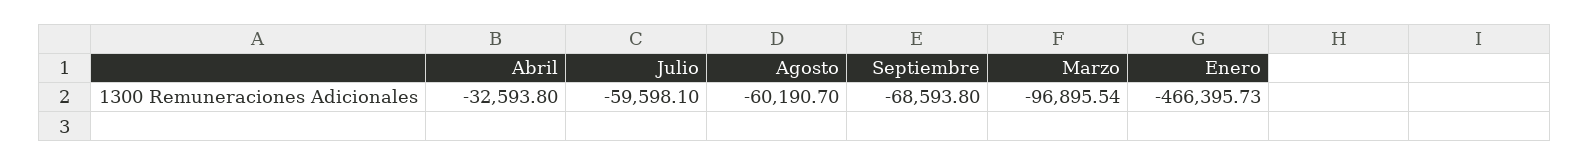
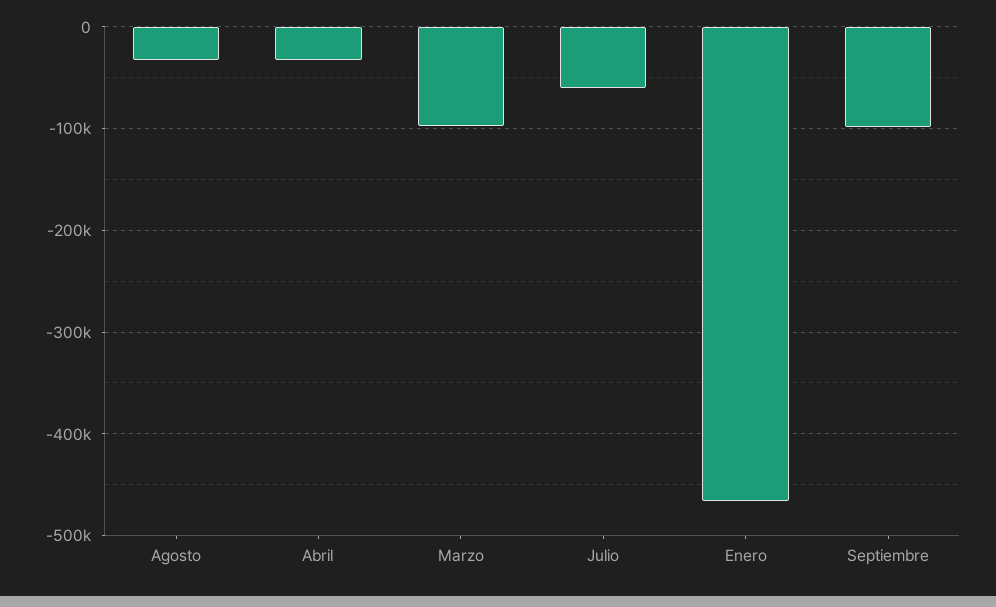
  {
    "Abril": -32593.8,
    "Julio": -59598.1,
-   "Agosto": -60190.7,
+   "Agosto": -30000,
-   "Septiembre": -68593.8,
+   "Septiembre": -100000,
    "Marzo": -96895.54,
    "Enero": -466395.73
  }

